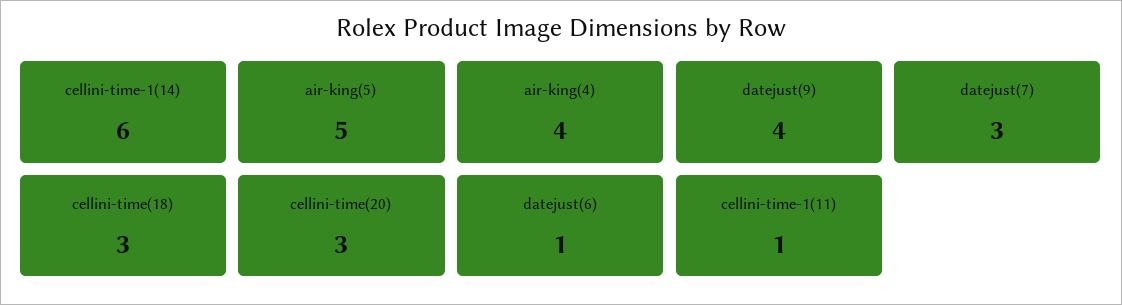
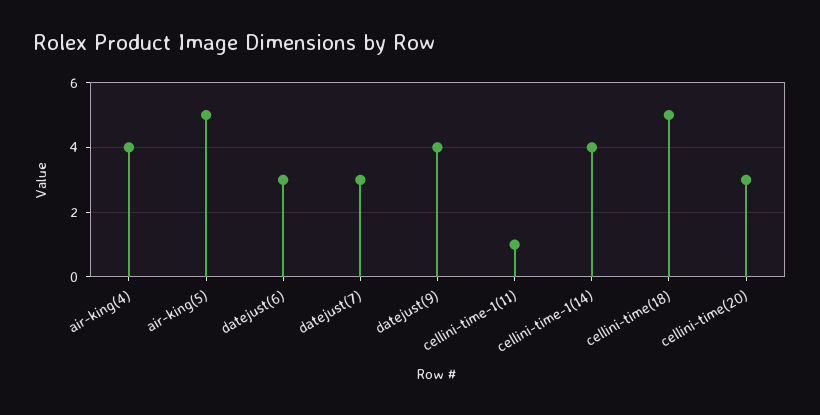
  {
-   "cellini-time-1(14)": 6,
+   "cellini-time-1(14)": 4,
    "air-king(5)": 5,
    "air-king(4)": 4,
    "datejust(9)": 4,
    "datejust(7)": 3,
-   "cellini-time(18)": 3,
+   "cellini-time(18)": 5,
    "cellini-time(20)": 3,
-   "datejust(6)": 1,
+   "datejust(6)": 3,
    "cellini-time-1(11)": 1
  }

